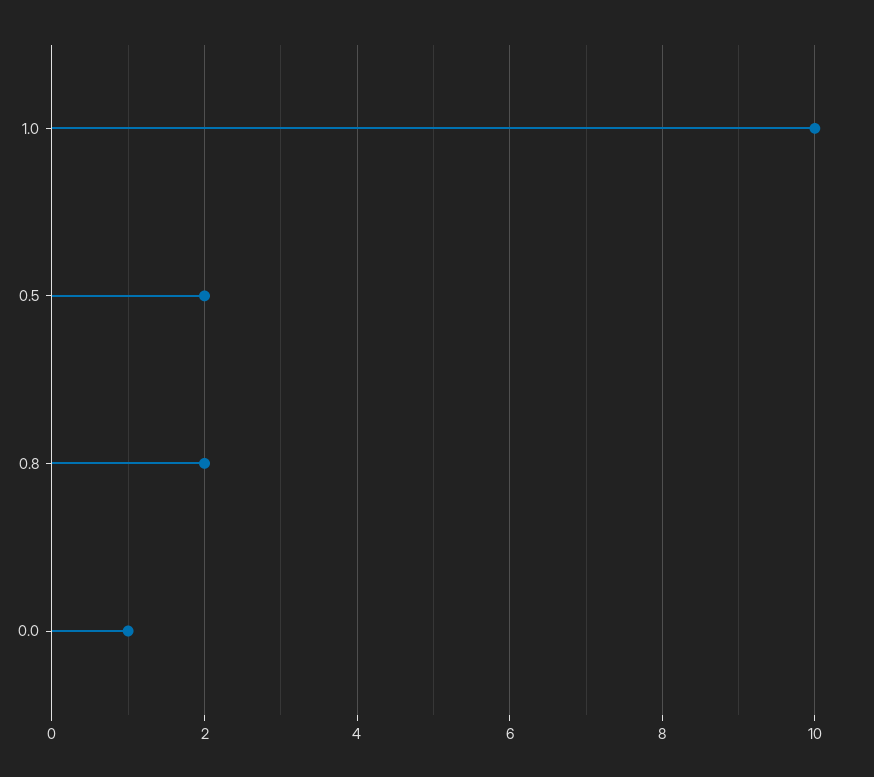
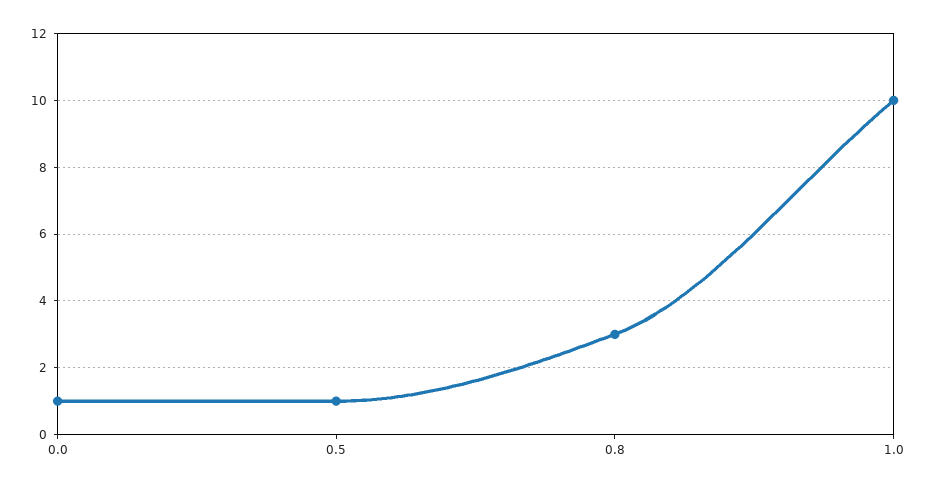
  {
    "1.0": 10,
-   "0.5": 2,
+   "0.5": 1,
-   "0.8": 2,
+   "0.8": 3,
    "0.0": 1
  }

